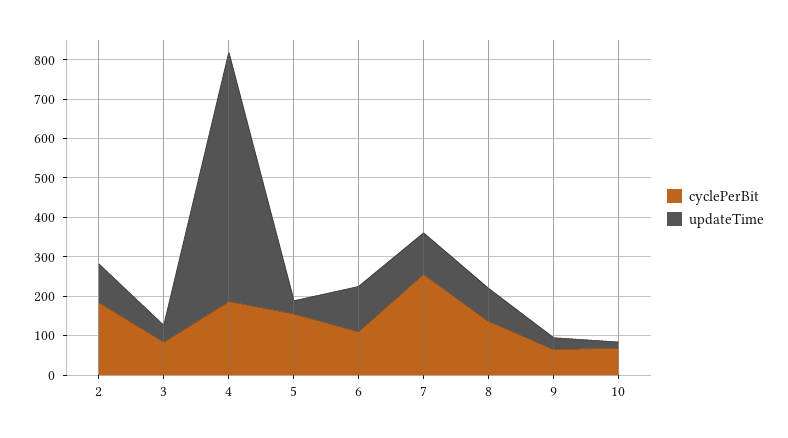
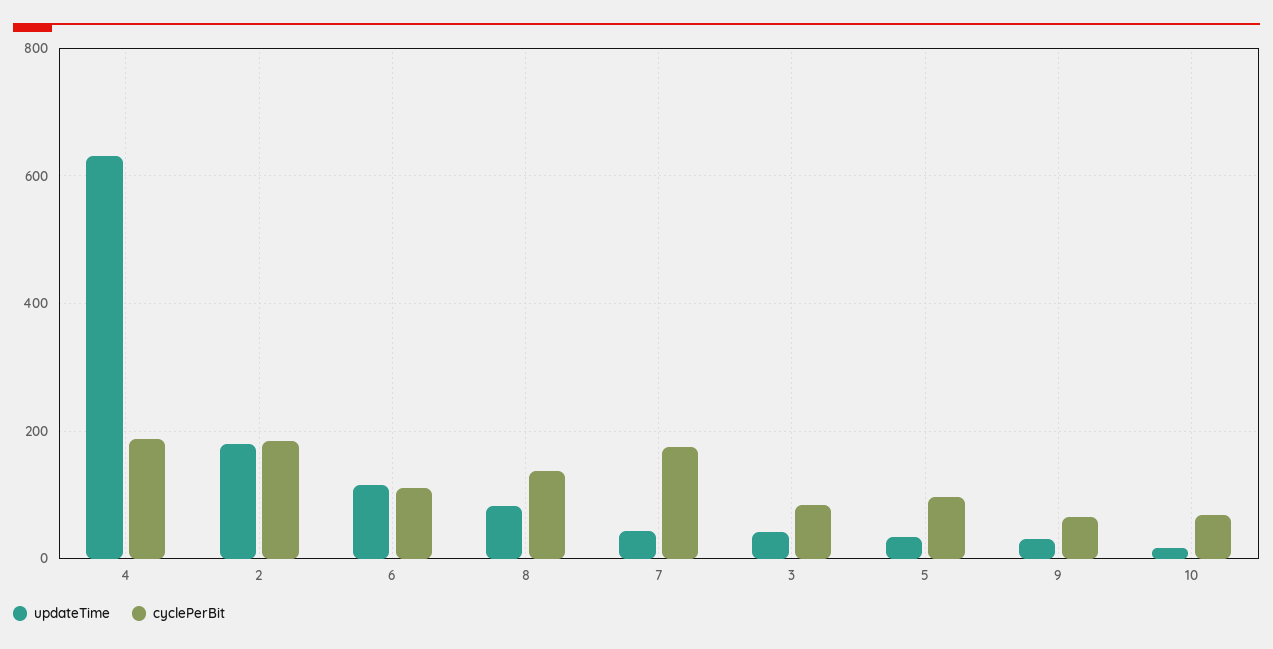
  {
    "cyclePerBit": {
      "2": 180,
      "3": 80,
      "4": 180,
-     "5": 150,
+     "5": 100,
      "6": 120,
-     "7": 250,
+     "7": 180,
      "8": 140,
      "9": 60,
      "10": 60
    },
    "updateTime": {
-     "2": 100,
+     "2": 180,
      "3": 40,
      "4": 640,
      "5": 40,
      "6": 120,
-     "7": 100,
+     "7": 40,
      "8": 80,
      "9": 40,
      "10": 20
    }
  }

